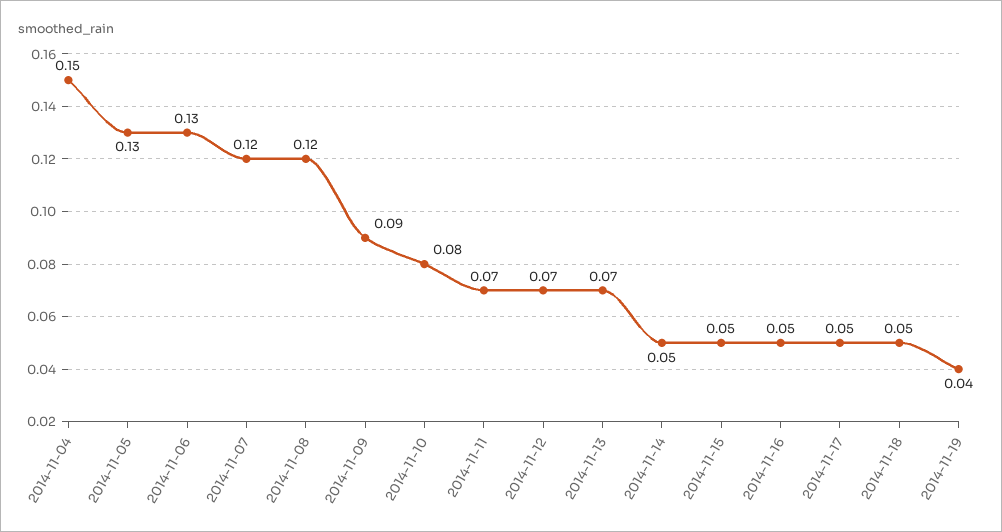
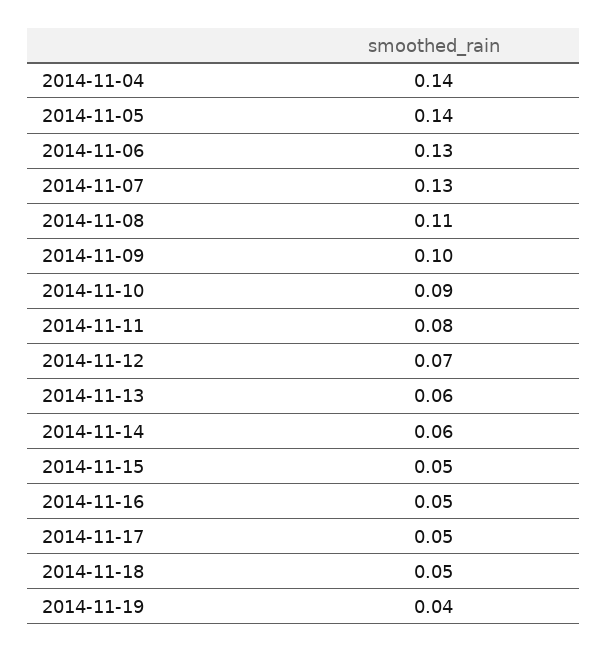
  {
-   "2014-11-04": 0.15,
+   "2014-11-04": 0.14,
-   "2014-11-05": 0.13,
+   "2014-11-05": 0.14,
    "2014-11-06": 0.13,
-   "2014-11-07": 0.12,
+   "2014-11-07": 0.13,
-   "2014-11-08": 0.12,
+   "2014-11-08": 0.11,
-   "2014-11-09": 0.09,
+   "2014-11-09": 0.1,
-   "2014-11-10": 0.08,
+   "2014-11-10": 0.09,
-   "2014-11-11": 0.07,
+   "2014-11-11": 0.08,
    "2014-11-12": 0.07,
-   "2014-11-13": 0.07,
+   "2014-11-13": 0.06,
-   "2014-11-14": 0.05,
+   "2014-11-14": 0.06,
    "2014-11-15": 0.05,
    "2014-11-16": 0.05,
    "2014-11-17": 0.05,
    "2014-11-18": 0.05,
    "2014-11-19": 0.04
  }

